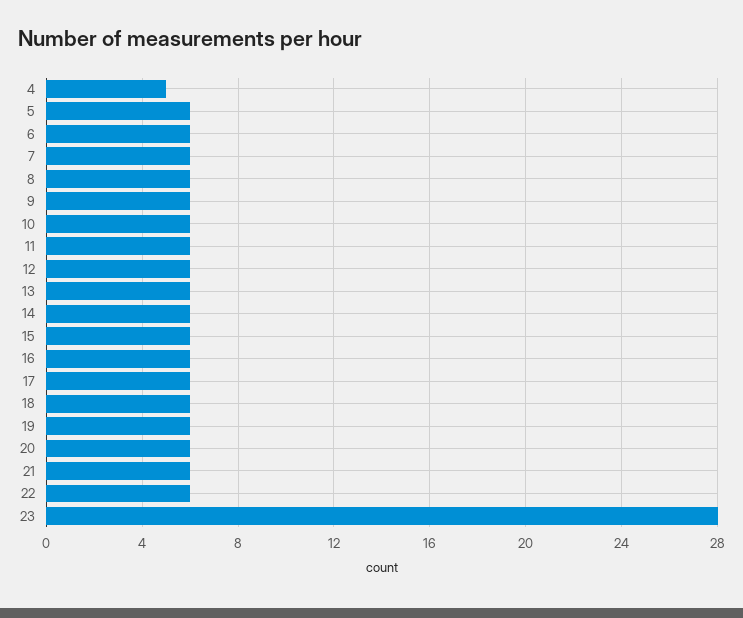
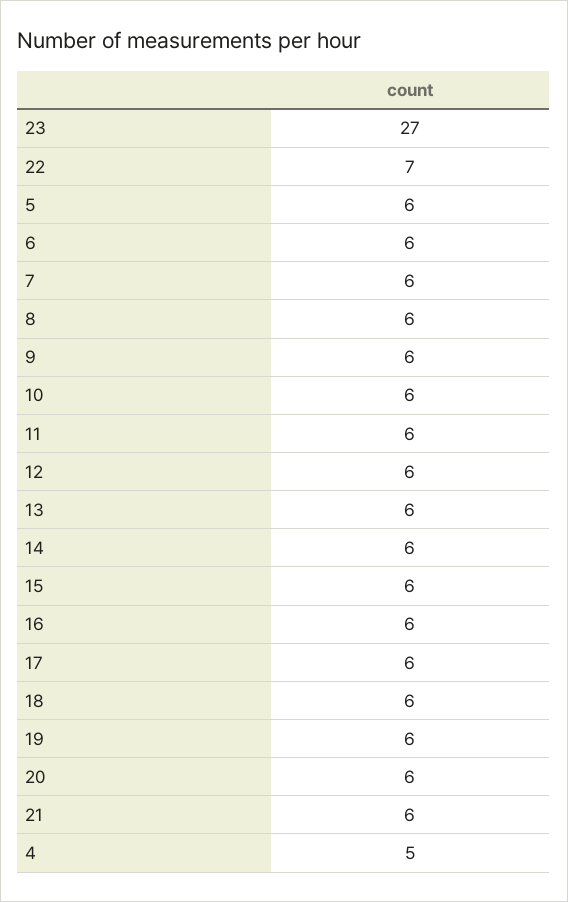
  {
    "4": 5,
    "5": 6,
    "6": 6,
    "7": 6,
    "8": 6,
    "9": 6,
    "10": 6,
    "11": 6,
    "12": 6,
    "13": 6,
    "14": 6,
    "15": 6,
    "16": 6,
    "17": 6,
    "18": 6,
    "19": 6,
    "20": 6,
    "21": 6,
-   "22": 6,
+   "22": 7,
-   "23": 28
+   "23": 27
  }

